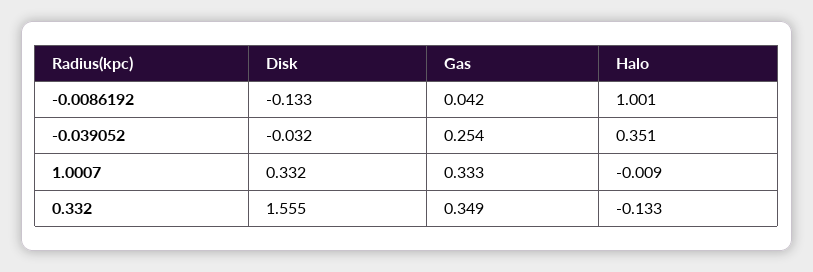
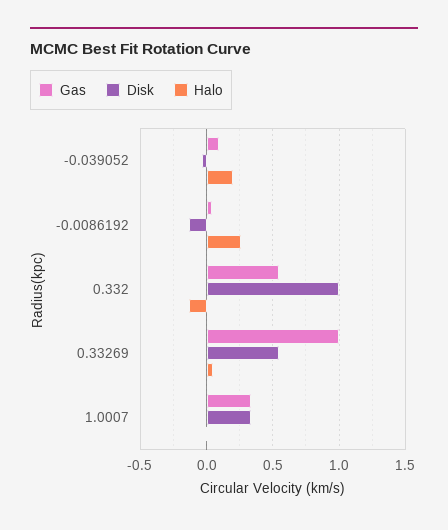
  {
    "Disk": {
      "-0.0086192": -0.133,
      "-0.039052": -0.032,
      "1.0007": 0.332,
-     "0.332": 1.555
+     "0.332": 1,
+     "0.33269": 0.55
    },
    "Gas": {
      "-0.0086192": 0.042,
-     "-0.039052": 0.254,
+     "-0.039052": 0.1,
      "1.0007": 0.333,
-     "0.332": 0.349
+     "0.332": 0.55,
+     "0.33269": 1
    },
    "Halo": {
-     "-0.0086192": 1.001,
+     "-0.0086192": 0.25,
-     "-0.039052": 0.351,
+     "-0.039052": 0.2,
      "1.0007": -0.009,
-     "0.332": -0.133
+     "0.332": -0.133,
+     "0.33269": 0.05
    }
  }

